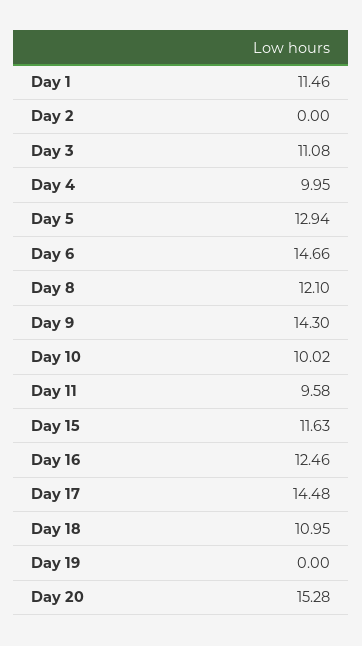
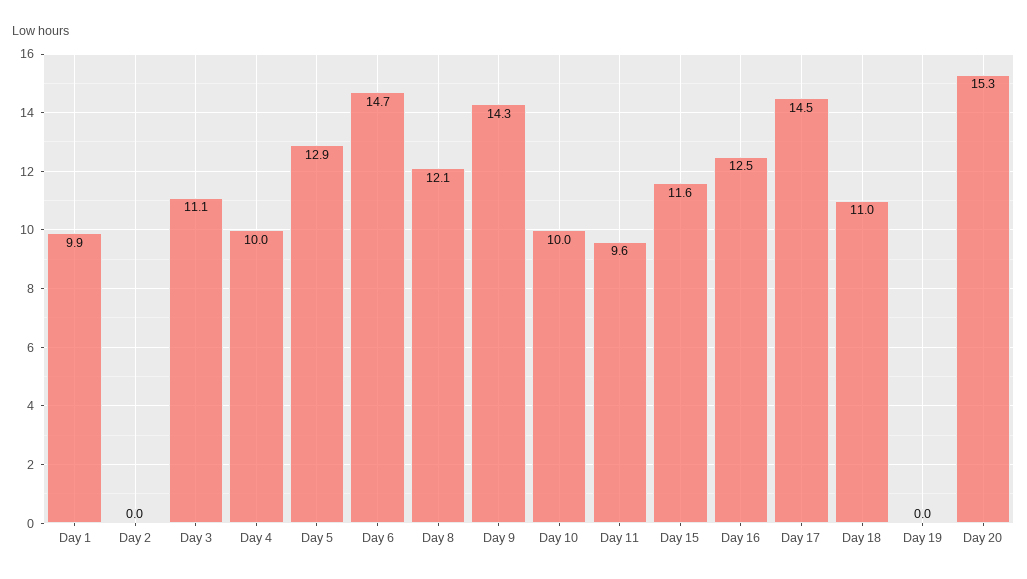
  {
-   "Day 1": 11.46,
+   "Day 1": 9.9,
    "Day 2": 0,
    "Day 3": 11.08,
    "Day 4": 9.95,
    "Day 5": 12.94,
    "Day 6": 14.66,
    "Day 8": 12.1,
    "Day 9": 14.3,
    "Day 10": 10.02,
    "Day 11": 9.58,
    "Day 15": 11.63,
    "Day 16": 12.46,
    "Day 17": 14.48,
    "Day 18": 10.95,
    "Day 19": 0,
    "Day 20": 15.28
  }

